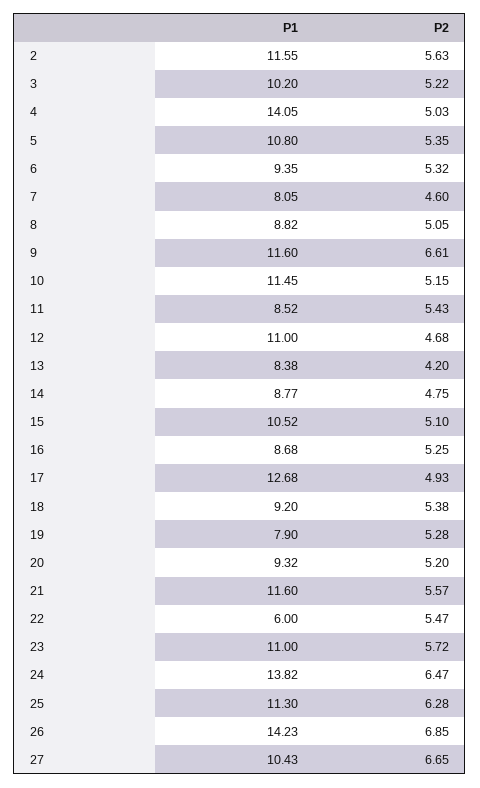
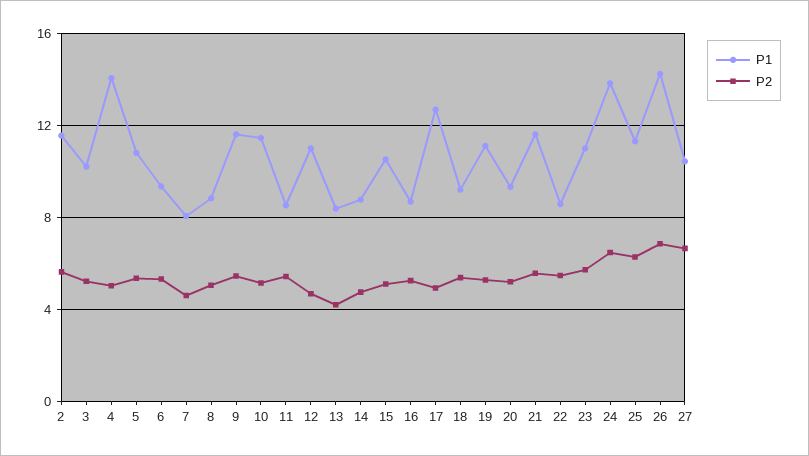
  {
    "P1": {
      "2": 11.55,
      "3": 10.2,
      "4": 14.05,
      "5": 10.8,
      "6": 9.35,
      "7": 8.05,
      "8": 8.82,
      "9": 11.6,
      "10": 11.45,
      "11": 8.52,
      "12": 11,
      "13": 8.38,
      "14": 8.77,
      "15": 10.52,
      "16": 8.68,
      "17": 12.68,
      "18": 9.2,
-     "19": 7.9,
+     "19": 11,
      "20": 9.32,
      "21": 11.6,
-     "22": 6,
+     "22": 8.5,
      "23": 11,
      "24": 13.82,
      "25": 11.3,
      "26": 14.23,
      "27": 10.43
    },
    "P2": {
      "2": 5.63,
      "3": 5.22,
      "4": 5.03,
      "5": 5.35,
      "6": 5.32,
      "7": 4.6,
      "8": 5.05,
-     "9": 6.61,
+     "9": 5.5,
      "10": 5.15,
      "11": 5.43,
      "12": 4.68,
      "13": 4.2,
      "14": 4.75,
      "15": 5.1,
      "16": 5.25,
      "17": 4.93,
      "18": 5.38,
      "19": 5.28,
      "20": 5.2,
      "21": 5.57,
      "22": 5.47,
      "23": 5.72,
      "24": 6.47,
      "25": 6.28,
      "26": 6.85,
      "27": 6.65
    }
  }

